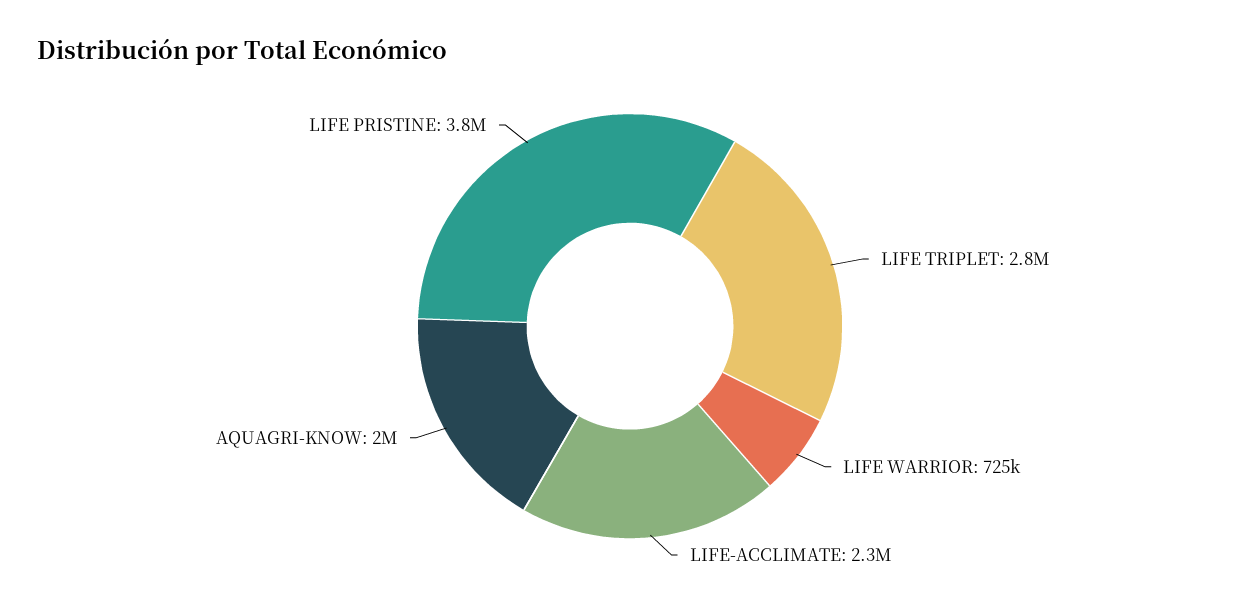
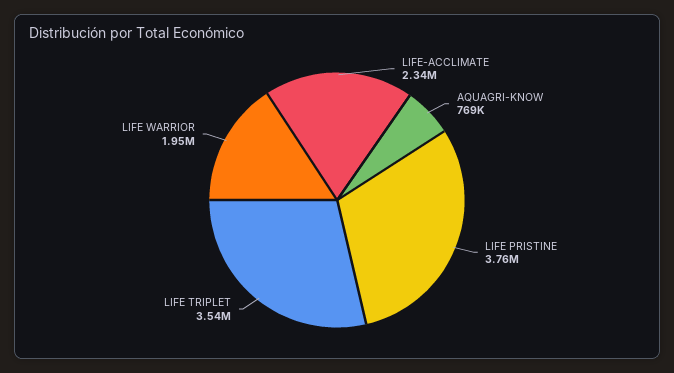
  {
-   "LIFE TRIPLET": 2800000,
+   "LIFE TRIPLET": 3540000,
-   "LIFE WARRIOR": 725000,
+   "LIFE WARRIOR": 1950000,
    "LIFE-ACCLIMATE": 2340000,
-   "AQUAGRI-KNOW": 2000000,
+   "AQUAGRI-KNOW": 769000,
    "LIFE PRISTINE": 3760000
  }

